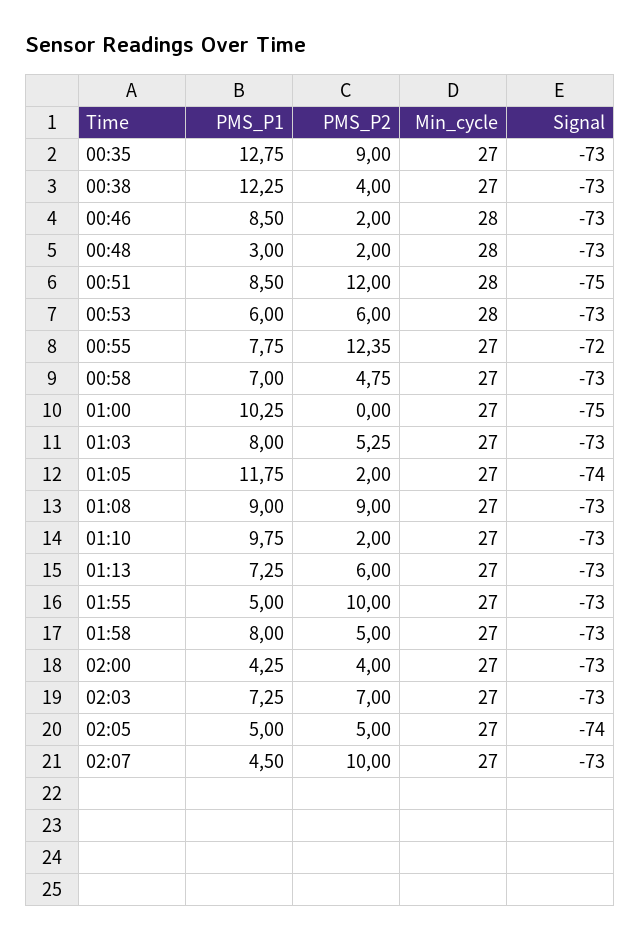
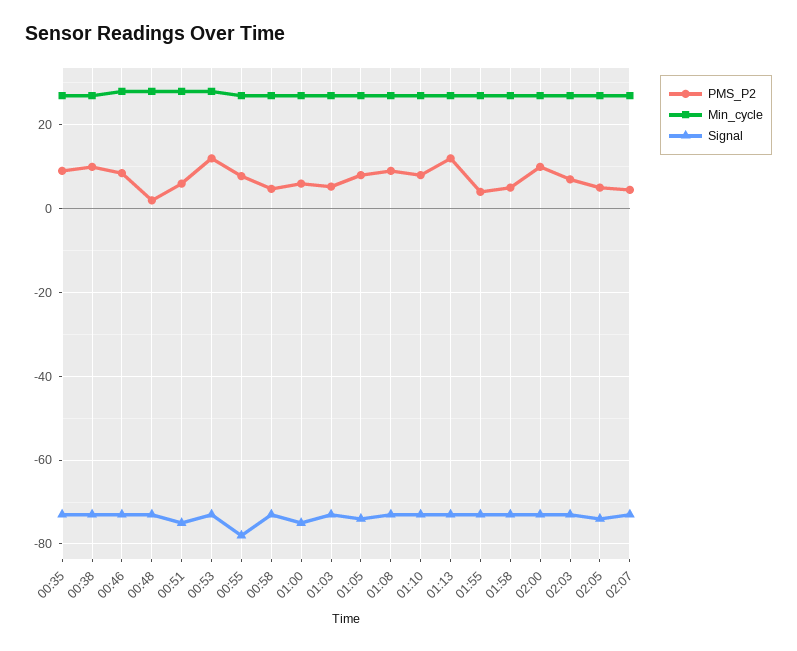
  {
-   "PMS_P1": {
-     "00:35": 12.75,
-     "00:38": 12.25,
-     "00:46": 8.5,
-     "00:48": 3,
-     "00:51": 8.5,
-     "00:53": 6,
-     "00:55": 7.75,
-     "00:58": 7,
-     "01:00": 10.25,
-     "01:03": 8,
-     "01:05": 11.75,
-     "01:08": 9,
-     "01:10": 9.75,
-     "01:13": 7.25,
-     "01:55": 5,
-     "01:58": 8,
-     "02:00": 4.25,
-     "02:03": 7.25,
-     "02:05": 5,
-     "02:07": 4.5
-   },
    "PMS_P2": {
      "00:35": 9,
-     "00:38": 4,
+     "00:38": 10,
-     "00:46": 2,
+     "00:46": 8,
      "00:48": 2,
-     "00:51": 12,
+     "00:51": 6,
-     "00:53": 6,
+     "00:53": 12,
-     "00:55": 12.35,
+     "00:55": 8,
      "00:58": 4.75,
-     "01:00": 0,
+     "01:00": 6,
      "01:03": 5.25,
-     "01:05": 2,
+     "01:05": 8,
      "01:08": 9,
-     "01:10": 2,
+     "01:10": 8,
-     "01:13": 6,
+     "01:13": 12,
-     "01:55": 10,
+     "01:55": 4,
      "01:58": 5,
-     "02:00": 4,
+     "02:00": 10,
      "02:03": 7,
      "02:05": 5,
-     "02:07": 10
+     "02:07": 4
    },
    "Min_cycle": {
      "00:35": 27,
      "00:38": 27,
      "00:46": 28,
      "00:48": 28,
      "00:51": 28,
      "00:53": 28,
      "00:55": 27,
      "00:58": 27,
      "01:00": 27,
      "01:03": 27,
      "01:05": 27,
      "01:08": 27,
      "01:10": 27,
      "01:13": 27,
      "01:55": 27,
      "01:58": 27,
      "02:00": 27,
      "02:03": 27,
      "02:05": 27,
      "02:07": 27
    },
    "Signal": {
      "00:35": -73,
      "00:38": -73,
      "00:46": -73,
      "00:48": -73,
      "00:51": -75,
      "00:53": -73,
-     "00:55": -72,
+     "00:55": -78,
      "00:58": -73,
      "01:00": -75,
      "01:03": -73,
      "01:05": -74,
      "01:08": -73,
      "01:10": -73,
      "01:13": -73,
      "01:55": -73,
      "01:58": -73,
      "02:00": -73,
      "02:03": -73,
      "02:05": -74,
      "02:07": -73
    }
  }

